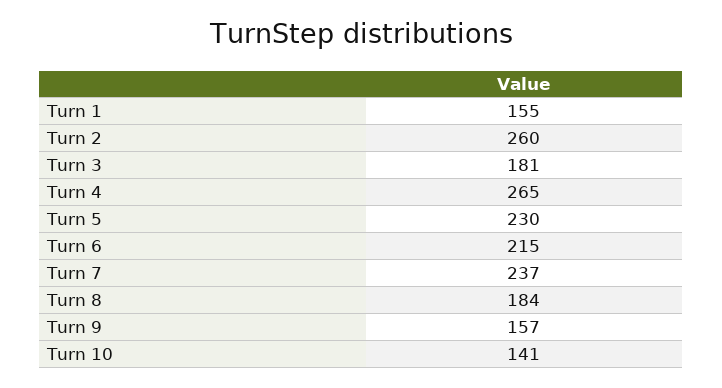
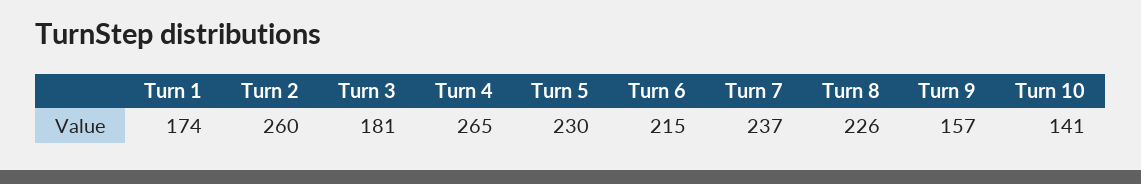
  {
-   "Turn 1": 155,
+   "Turn 1": 174,
    "Turn 2": 260,
    "Turn 3": 181,
    "Turn 4": 265,
    "Turn 5": 230,
    "Turn 6": 215,
    "Turn 7": 237,
-   "Turn 8": 184,
+   "Turn 8": 226,
    "Turn 9": 157,
    "Turn 10": 141
  }

